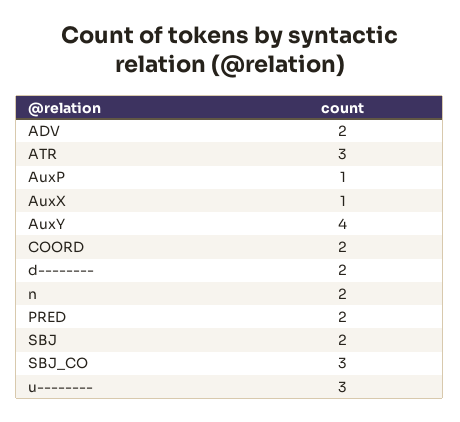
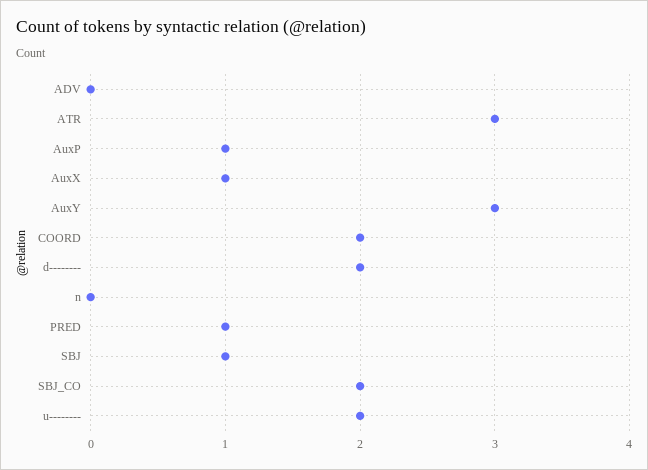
  {
-   "ADV": 2,
+   "ADV": 0,
    "ATR": 3,
    "AuxP": 1,
    "AuxX": 1,
-   "AuxY": 4,
+   "AuxY": 3,
    "COORD": 2,
    "d--------": 2,
-   "n": 2,
+   "n": 0,
-   "PRED": 2,
+   "PRED": 1,
-   "SBJ": 2,
+   "SBJ": 1,
-   "SBJ_CO": 3,
+   "SBJ_CO": 2,
-   "u--------": 3
+   "u--------": 2
  }

